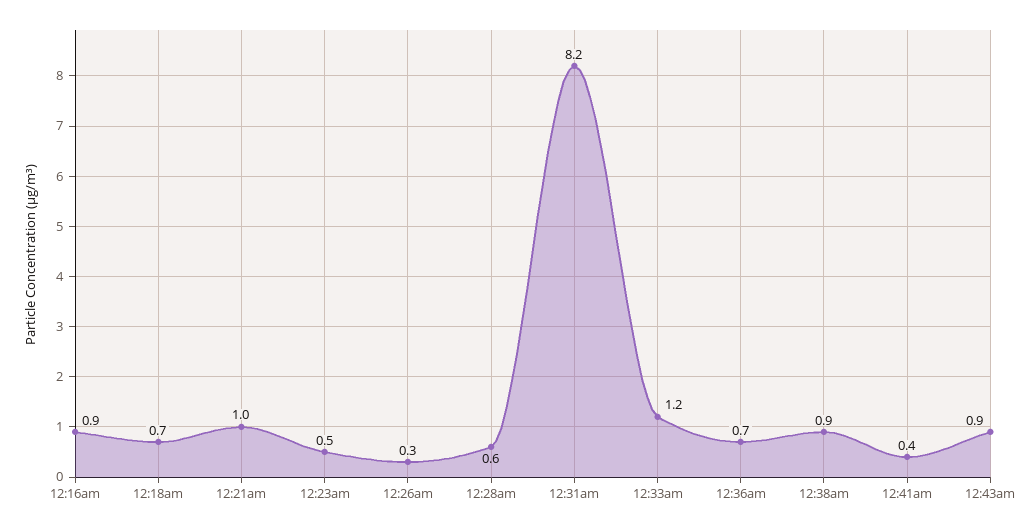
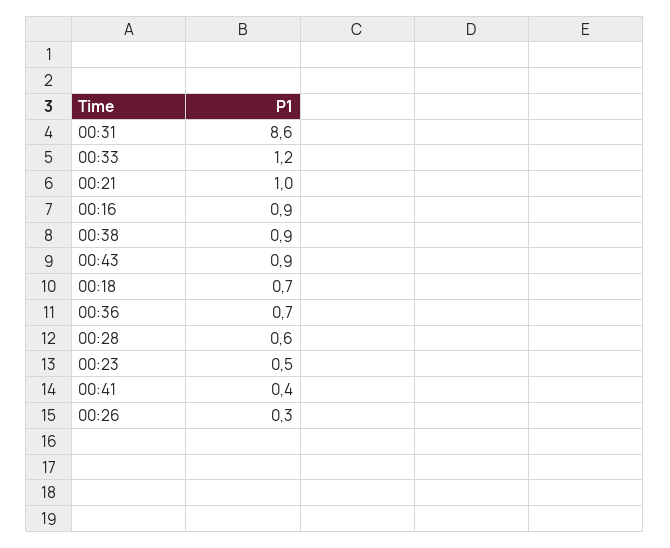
  {
    "12:16am": 0.9,
    "12:18am": 0.7,
    "12:21am": 1,
    "12:23am": 0.5,
    "12:26am": 0.3,
    "12:28am": 0.6,
-   "12:31am": 8.2,
+   "12:31am": 8.6,
    "12:33am": 1.2,
    "12:36am": 0.7,
    "12:38am": 0.9,
    "12:41am": 0.4,
    "12:43am": 0.9
  }

